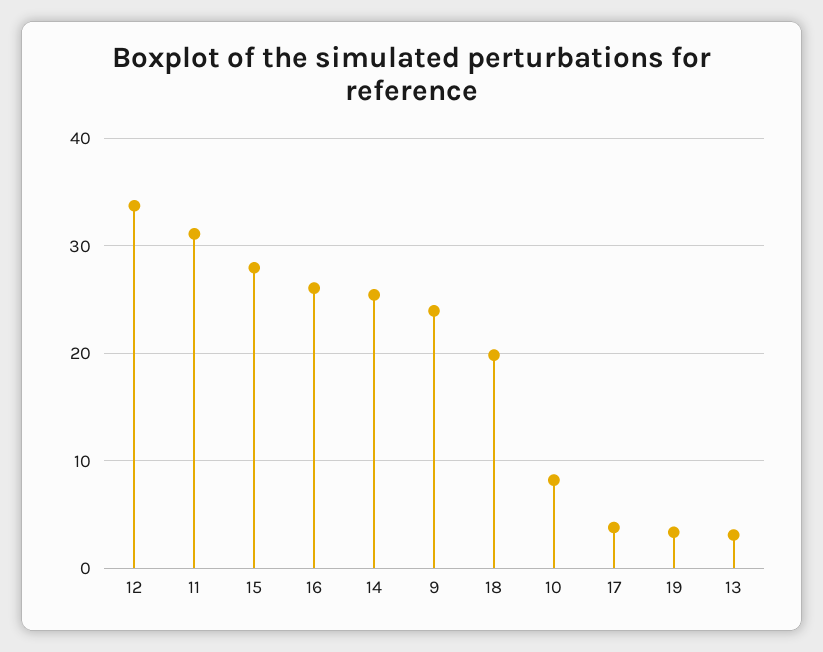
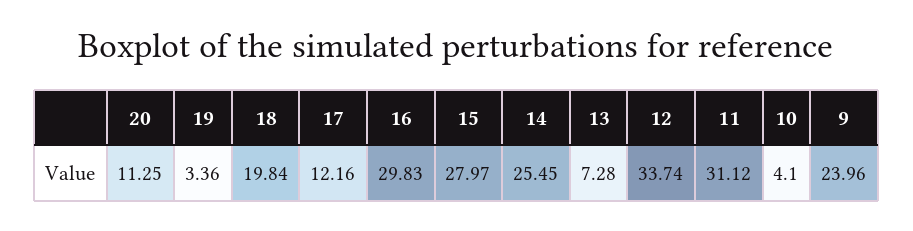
  {
    "12": 33.74,
    "11": 31.12,
    "15": 27.97,
-   "16": 26,
+   "16": 29.83,
    "14": 25.45,
    "9": 23.96,
    "18": 19.84,
-   "10": 8,
+   "10": 4.1,
-   "17": 4,
+   "17": 12.16,
    "19": 3.36,
-   "13": 3
+   "13": 7.28,
+   "20": 11.25
  }

